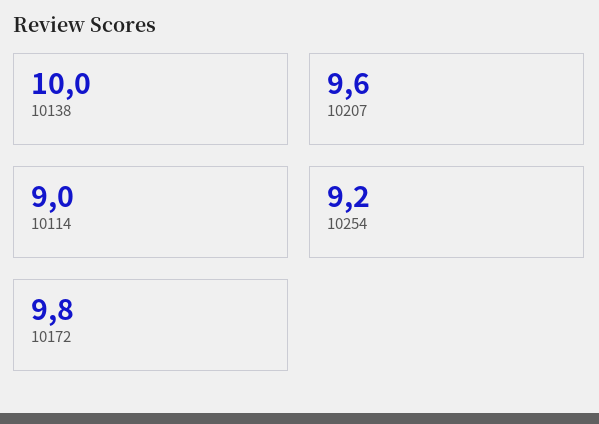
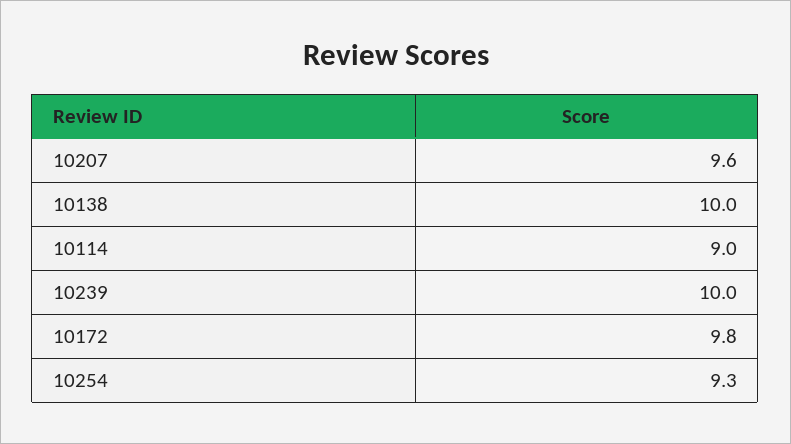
  {
    "10138": 10,
    "10207": 9.6,
    "10114": 9,
-   "10254": 9.2,
+   "10254": 9.3,
-   "10172": 9.8
+   "10172": 9.8,
+   "10239": 10
  }

